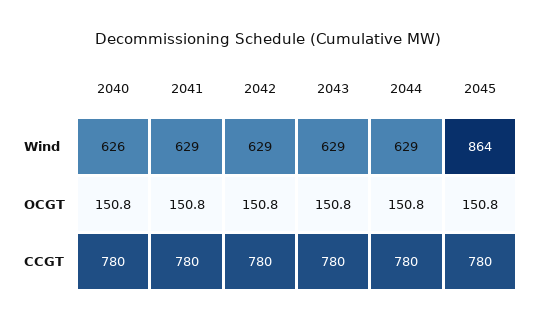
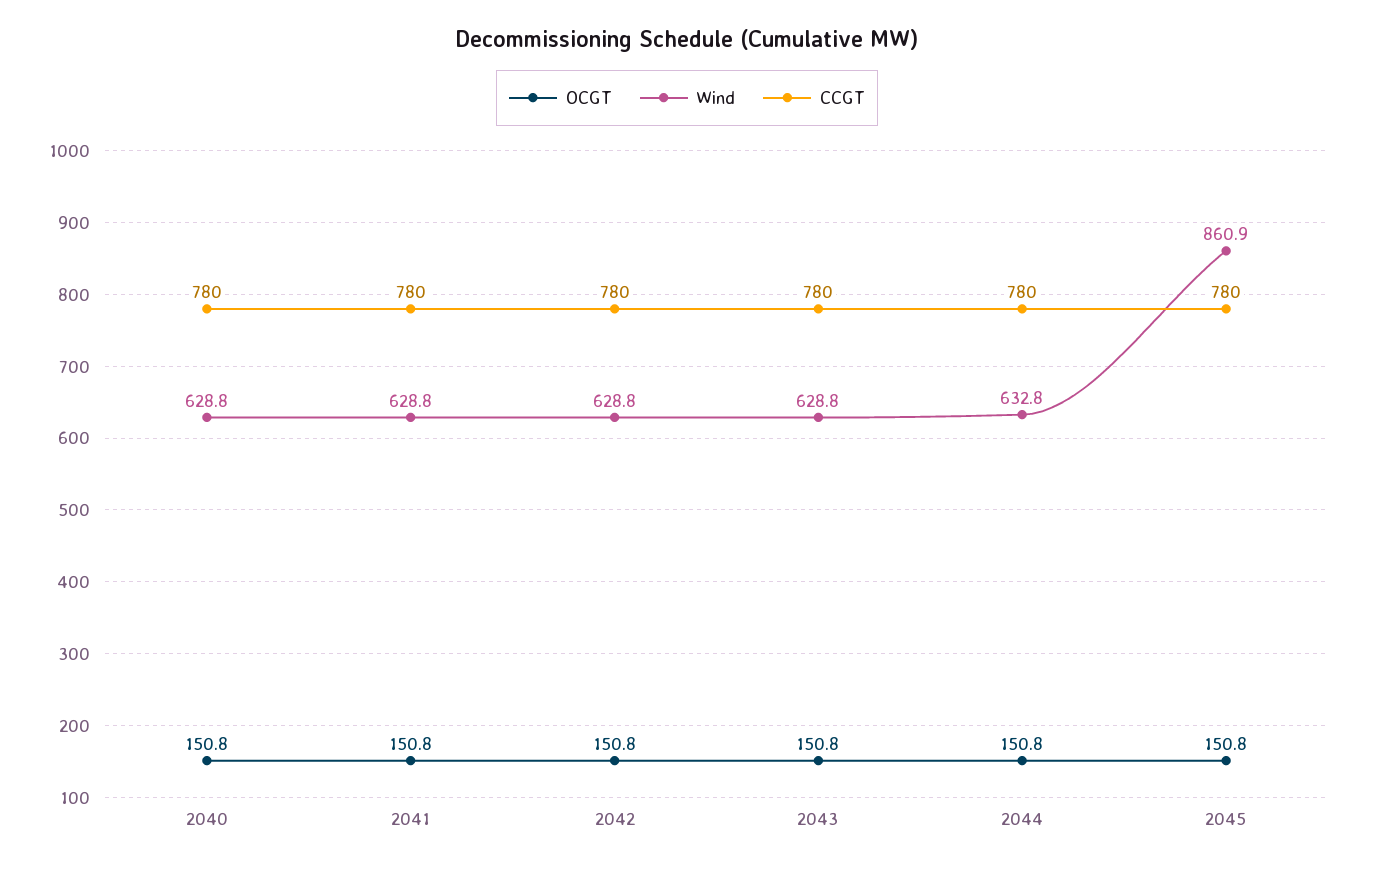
  {
    "Wind": {
-     "2040": 626,
+     "2040": 628.8,
      "2041": 628.8,
      "2042": 628.8,
      "2043": 628.8,
-     "2044": 629,
+     "2044": 632.8,
-     "2045": 864
+     "2045": 860.9
    },
    "OCGT": {
      "2040": 150.8,
      "2041": 150.8,
      "2042": 150.8,
      "2043": 150.8,
      "2044": 150.8,
      "2045": 150.8
    },
    "CCGT": {
      "2040": 780,
      "2041": 780,
      "2042": 780,
      "2043": 780,
      "2044": 780,
      "2045": 780
    }
  }

